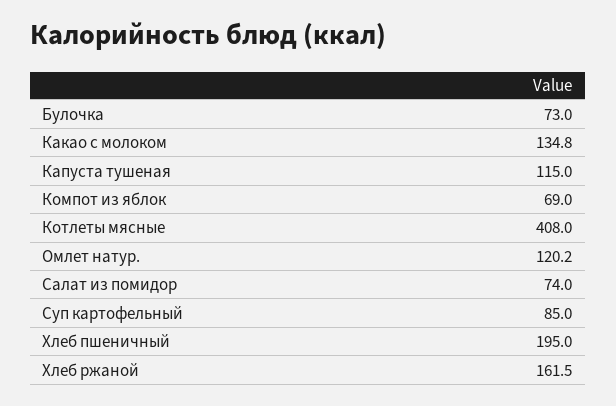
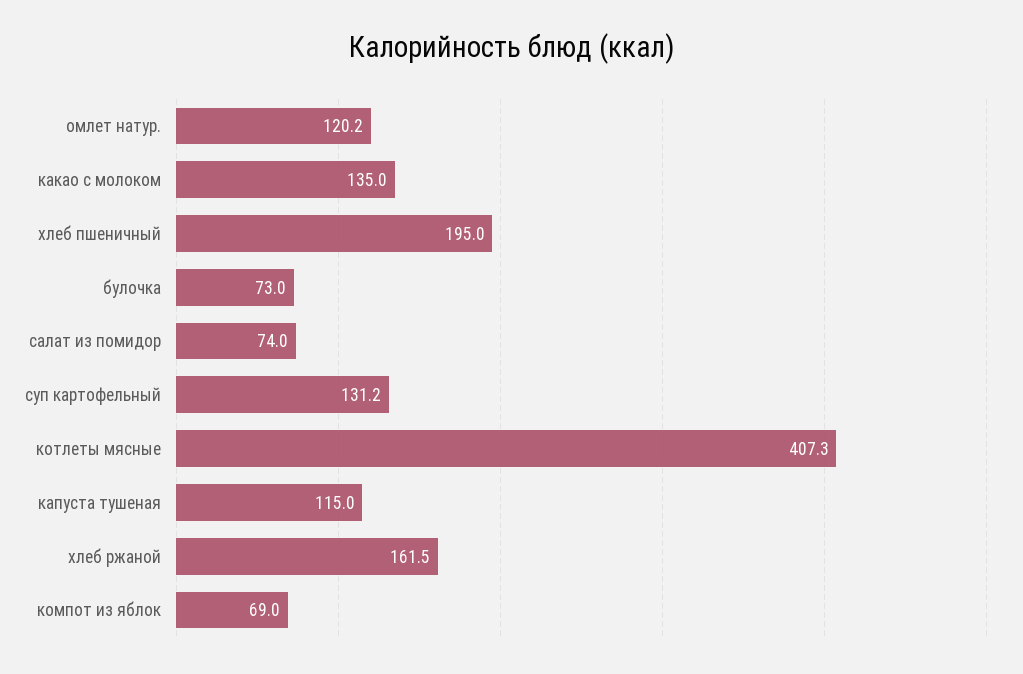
  {
    "Булочка": 73,
-   "Какао с молоком": 134.8,
+   "Какао с молоком": 135,
    "Капуста тушеная": 115,
    "Компот из яблок": 69,
-   "Котлеты мясные": 408,
+   "Котлеты мясные": 407.3,
    "Омлет натур.": 120.2,
    "Салат из помидор": 74,
-   "Суп картофельный": 85,
+   "Суп картофельный": 131.2,
    "Хлеб пшеничный": 195,
    "Хлеб ржаной": 161.5
  }

